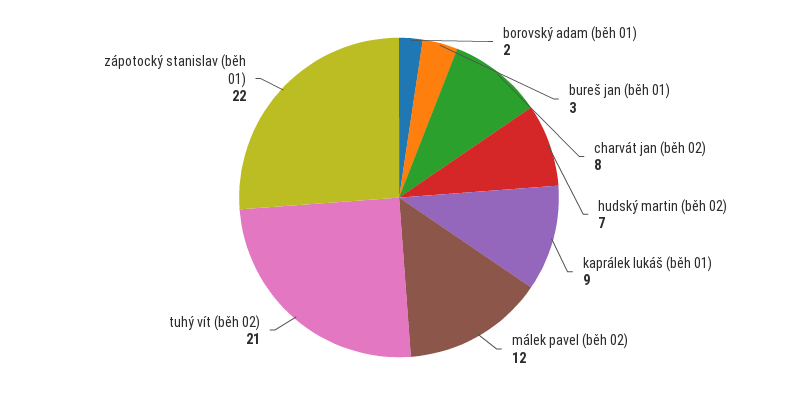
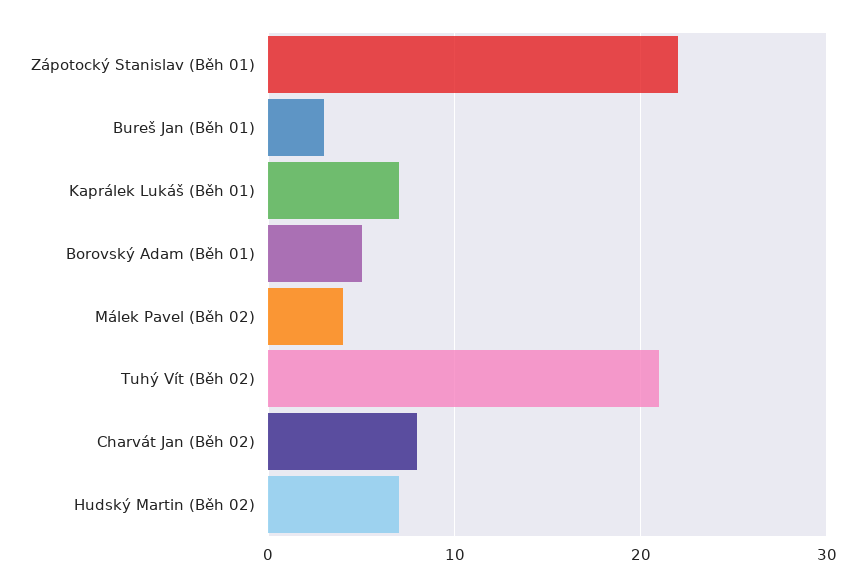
  {
-   "borovský adam (běh 01)": 2,
+   "borovský adam (běh 01)": 5,
    "bureš jan (běh 01)": 3,
    "charvát jan (běh 02)": 8,
    "hudský martin (běh 02)": 7,
-   "kaprálek lukáš (běh 01)": 9,
+   "kaprálek lukáš (běh 01)": 7,
-   "málek pavel (běh 02)": 12,
+   "málek pavel (běh 02)": 4,
    "tuhý vít (běh 02)": 21,
    "zápotocký stanislav (běh 01)": 22
  }

